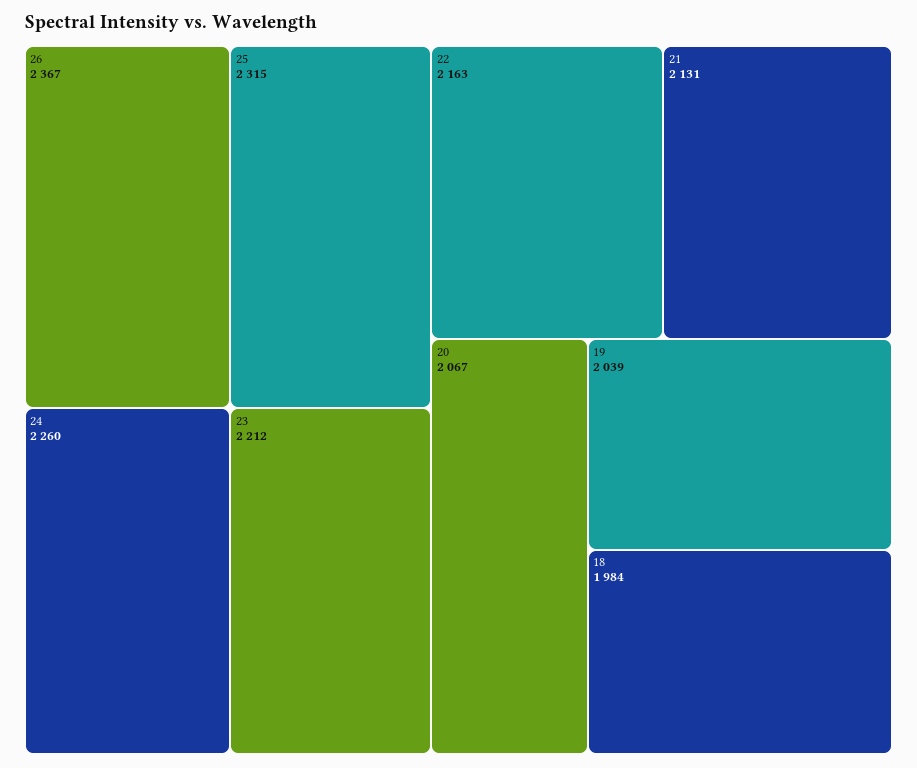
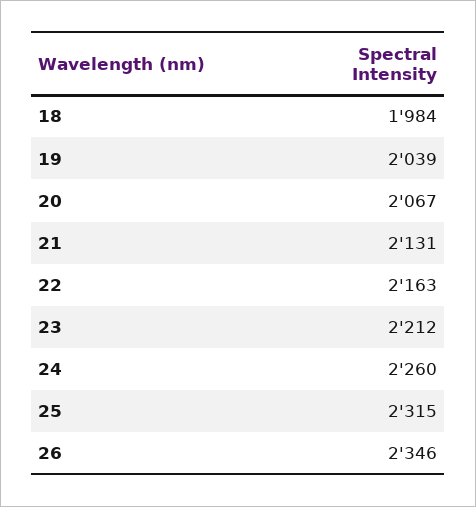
  {
-   "26": 2367,
+   "26": 2346,
    "25": 2315,
    "24": 2260,
    "23": 2212,
    "22": 2163,
    "21": 2131,
    "20": 2067,
    "19": 2039,
    "18": 1984
  }

